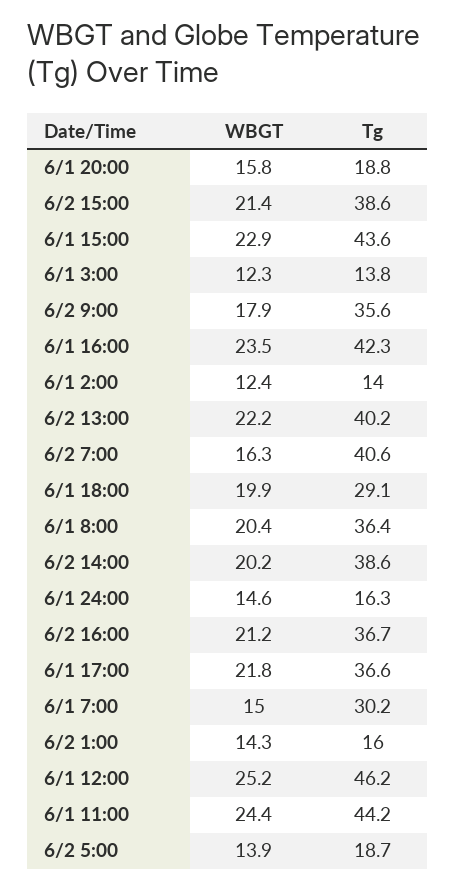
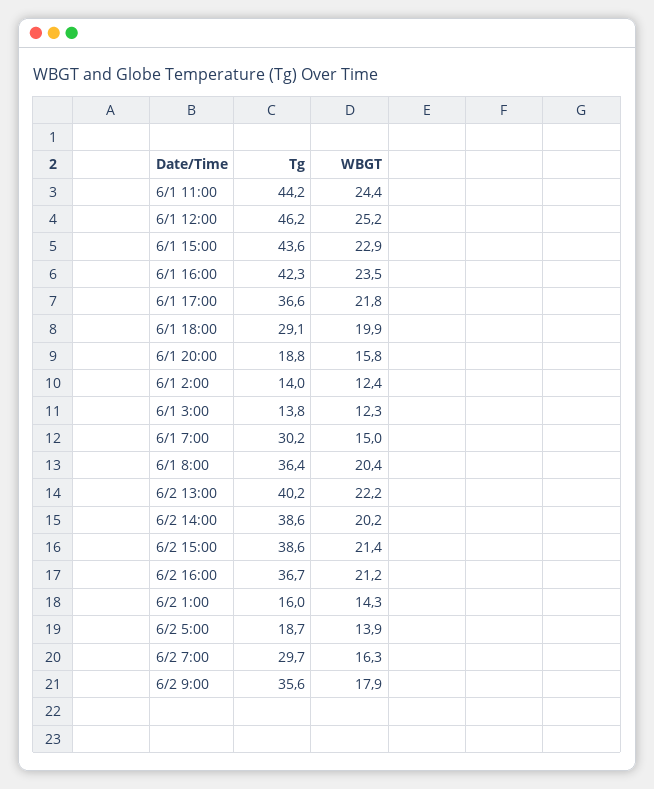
  {
    "WBGT": {
      "6/1 20:00": 15.8,
      "6/2 15:00": 21.4,
      "6/1 15:00": 22.9,
      "6/1 3:00": 12.3,
      "6/2 9:00": 17.9,
      "6/1 16:00": 23.5,
      "6/1 2:00": 12.4,
      "6/2 13:00": 22.2,
      "6/2 7:00": 16.3,
      "6/1 18:00": 19.9,
      "6/1 8:00": 20.4,
      "6/2 14:00": 20.2,
-     "6/1 24:00": 14.6,
      "6/2 16:00": 21.2,
      "6/1 17:00": 21.8,
      "6/1 7:00": 15,
      "6/2 1:00": 14.3,
      "6/1 12:00": 25.2,
      "6/1 11:00": 24.4,
      "6/2 5:00": 13.9
    },
    "Tg": {
      "6/1 20:00": 18.8,
      "6/2 15:00": 38.6,
      "6/1 15:00": 43.6,
      "6/1 3:00": 13.8,
      "6/2 9:00": 35.6,
      "6/1 16:00": 42.3,
      "6/1 2:00": 14,
      "6/2 13:00": 40.2,
-     "6/2 7:00": 40.6,
+     "6/2 7:00": 29.7,
      "6/1 18:00": 29.1,
      "6/1 8:00": 36.4,
      "6/2 14:00": 38.6,
-     "6/1 24:00": 16.3,
      "6/2 16:00": 36.7,
      "6/1 17:00": 36.6,
      "6/1 7:00": 30.2,
      "6/2 1:00": 16,
      "6/1 12:00": 46.2,
      "6/1 11:00": 44.2,
      "6/2 5:00": 18.7
    }
  }

